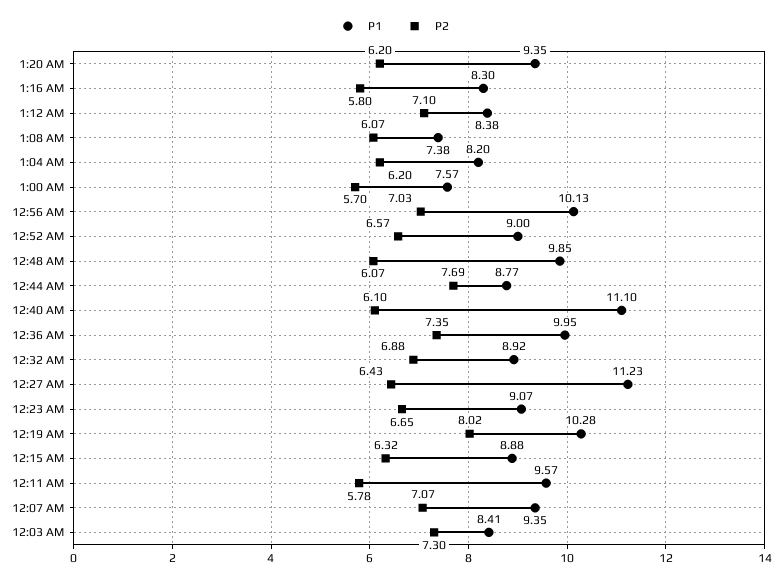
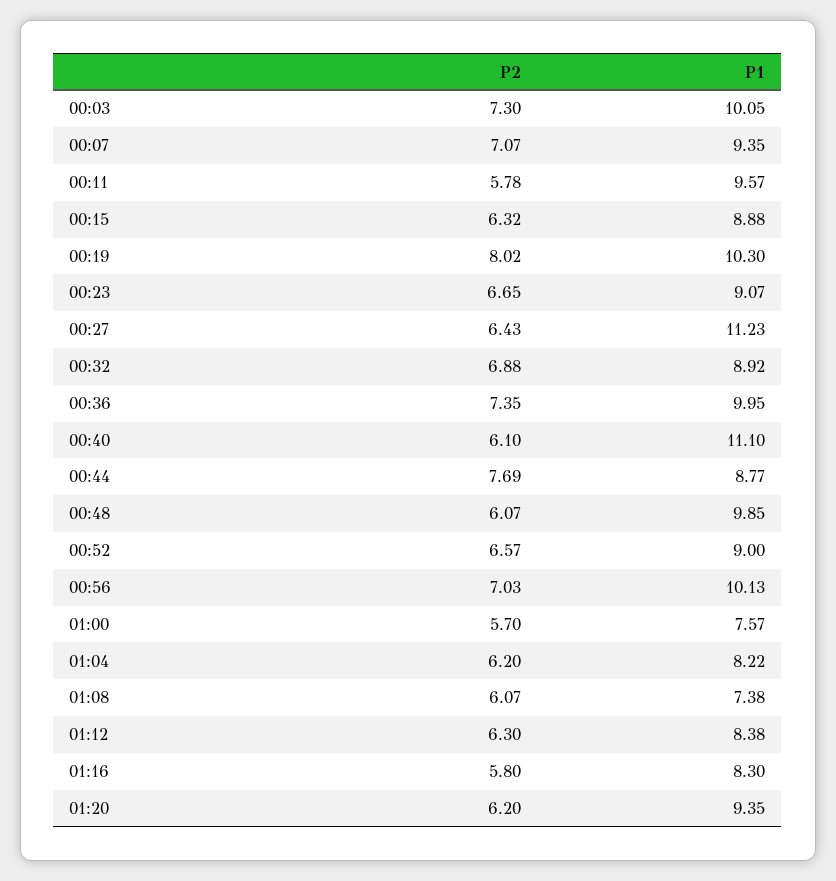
  {
    "P1": {
      "1:20 AM": 9.35,
      "1:16 AM": 8.3,
      "1:12 AM": 8.38,
      "1:08 AM": 7.38,
-     "1:04 AM": 8.2,
+     "1:04 AM": 8.22,
      "1:00 AM": 7.57,
      "12:56 AM": 10.13,
      "12:52 AM": 9,
      "12:48 AM": 9.85,
      "12:44 AM": 8.77,
      "12:40 AM": 11.1,
      "12:36 AM": 9.95,
      "12:32 AM": 8.92,
      "12:27 AM": 11.23,
      "12:23 AM": 9.07,
-     "12:19 AM": 10.28,
+     "12:19 AM": 10.3,
      "12:15 AM": 8.88,
      "12:11 AM": 9.57,
      "12:07 AM": 9.35,
-     "12:03 AM": 8.41
+     "12:03 AM": 10.05
    },
    "P2": {
      "1:20 AM": 6.2,
      "1:16 AM": 5.8,
-     "1:12 AM": 7.1,
+     "1:12 AM": 6.3,
      "1:08 AM": 6.07,
      "1:04 AM": 6.2,
      "1:00 AM": 5.7,
      "12:56 AM": 7.03,
      "12:52 AM": 6.57,
      "12:48 AM": 6.07,
      "12:44 AM": 7.69,
      "12:40 AM": 6.1,
      "12:36 AM": 7.35,
      "12:32 AM": 6.88,
      "12:27 AM": 6.43,
      "12:23 AM": 6.65,
      "12:19 AM": 8.02,
      "12:15 AM": 6.32,
      "12:11 AM": 5.78,
      "12:07 AM": 7.07,
      "12:03 AM": 7.3
    }
  }

